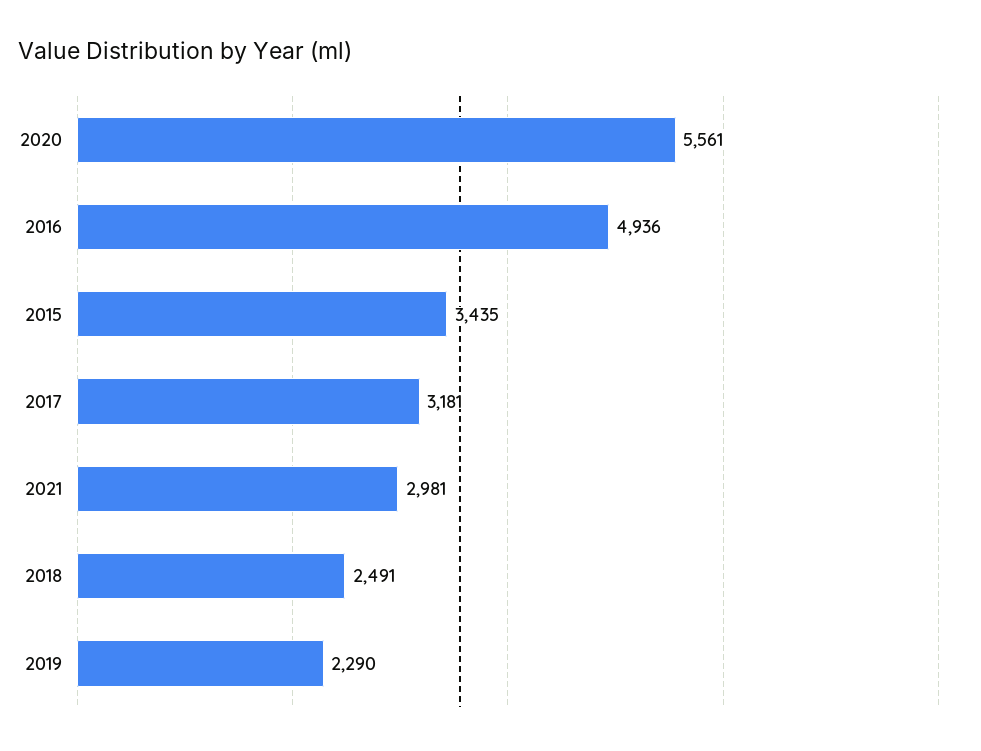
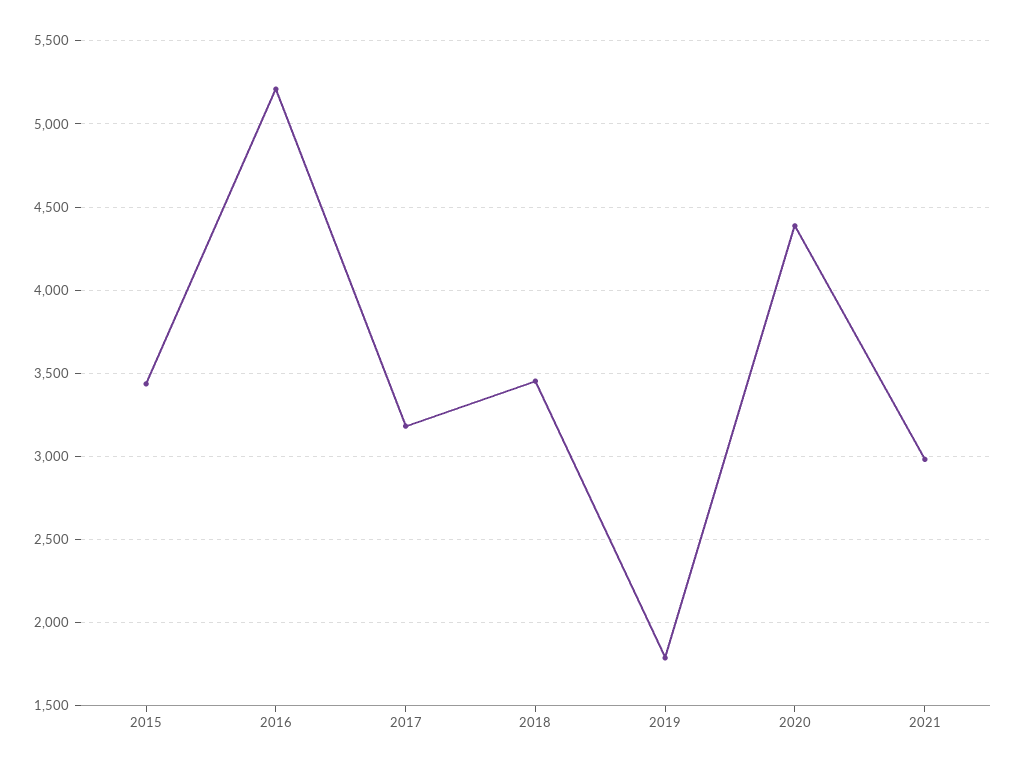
  {
-   "2020": 5561,
+   "2020": 4400,
-   "2016": 4936,
+   "2016": 5200,
    "2015": 3435,
    "2017": 3181,
    "2021": 2981,
-   "2018": 2491,
+   "2018": 3450,
-   "2019": 2290
+   "2019": 1800
  }

